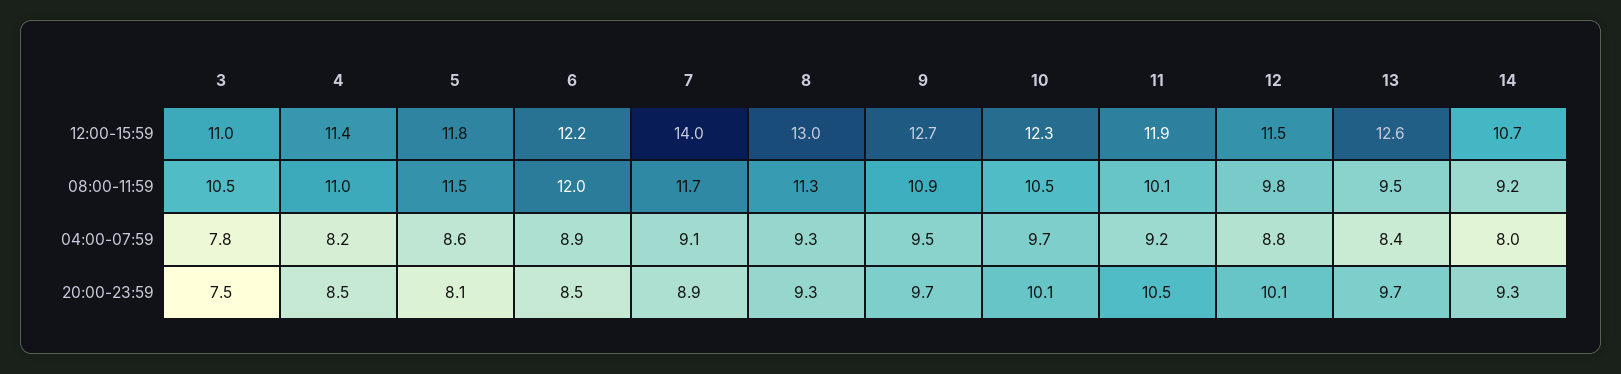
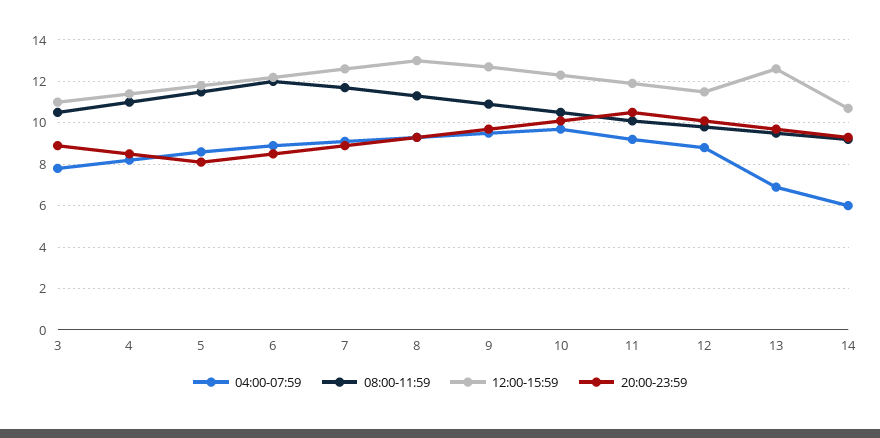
  {
    "12:00-15:59": {
      "3": 11,
      "4": 11.4,
      "5": 11.8,
      "6": 12.2,
-     "7": 14,
+     "7": 12.5,
      "8": 13,
      "9": 12.7,
      "10": 12.3,
      "11": 11.9,
      "12": 11.5,
      "13": 12.6,
      "14": 10.7
    },
    "08:00-11:59": {
      "3": 10.5,
      "4": 11,
      "5": 11.5,
      "6": 12,
      "7": 11.7,
      "8": 11.3,
      "9": 10.9,
      "10": 10.5,
      "11": 10.1,
      "12": 9.8,
      "13": 9.5,
      "14": 9.2
    },
    "04:00-07:59": {
      "3": 7.8,
      "4": 8.2,
      "5": 8.6,
      "6": 8.9,
      "7": 9.1,
      "8": 9.3,
      "9": 9.5,
      "10": 9.7,
      "11": 9.2,
      "12": 8.8,
-     "13": 8.4,
+     "13": 7,
-     "14": 8
+     "14": 6
    },
    "20:00-23:59": {
-     "3": 7.5,
+     "3": 9,
      "4": 8.5,
      "5": 8.1,
      "6": 8.5,
      "7": 8.9,
      "8": 9.3,
      "9": 9.7,
      "10": 10.1,
      "11": 10.5,
      "12": 10.1,
      "13": 9.7,
      "14": 9.3
    }
  }

